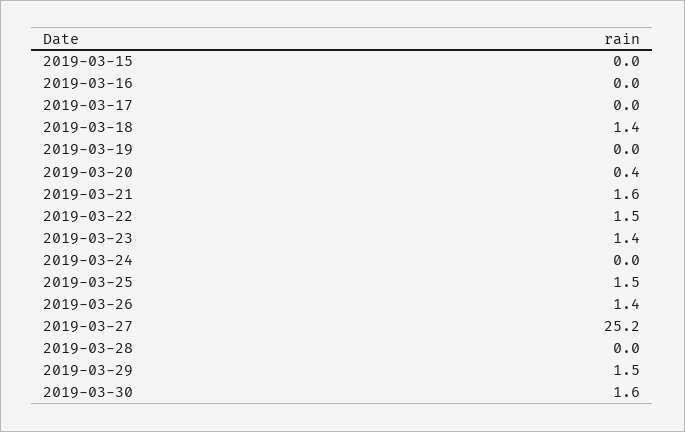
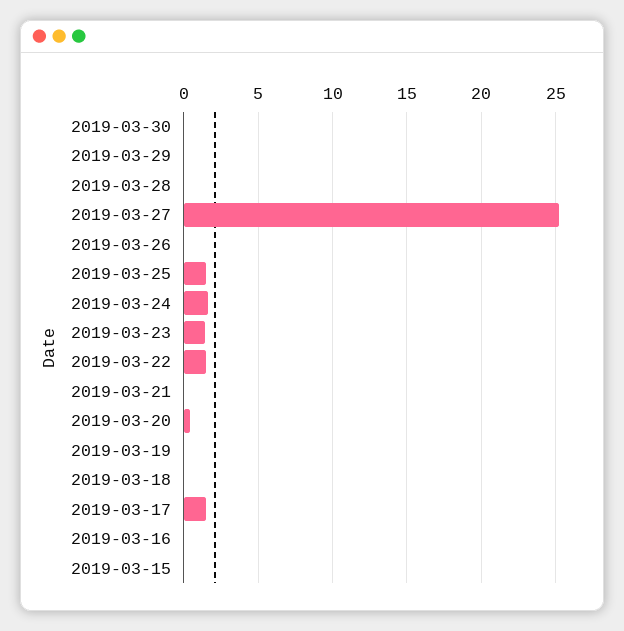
  {
    "2019-03-15": 0,
    "2019-03-16": 0,
-   "2019-03-17": 0,
+   "2019-03-17": 1.5,
-   "2019-03-18": 1.4,
+   "2019-03-18": 0,
    "2019-03-19": 0,
    "2019-03-20": 0.4,
-   "2019-03-21": 1.6,
+   "2019-03-21": 0,
    "2019-03-22": 1.5,
    "2019-03-23": 1.4,
-   "2019-03-24": 0,
+   "2019-03-24": 1.5,
    "2019-03-25": 1.5,
-   "2019-03-26": 1.4,
+   "2019-03-26": 0,
    "2019-03-27": 25.2,
    "2019-03-28": 0,
-   "2019-03-29": 1.5,
+   "2019-03-29": 0,
-   "2019-03-30": 1.6
+   "2019-03-30": 0
  }

